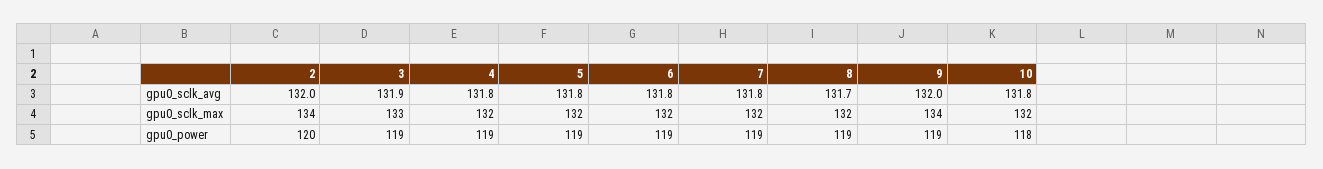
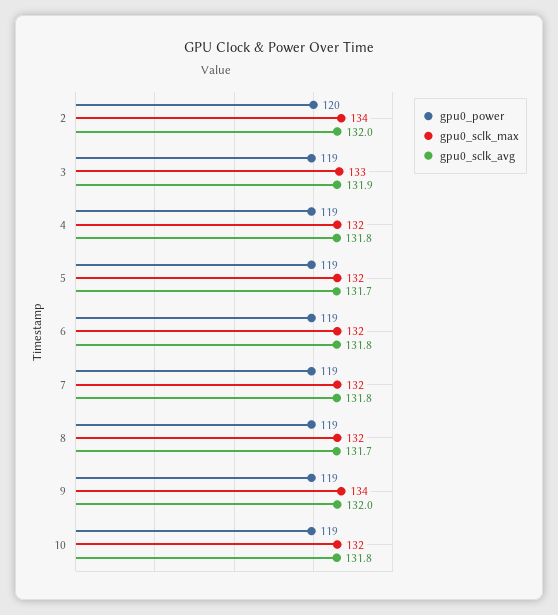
  {
    "gpu0_sclk_avg": {
      "2": 132,
      "3": 131.9,
      "4": 131.8,
-     "5": 131.8,
+     "5": 131.7,
      "6": 131.8,
      "7": 131.8,
      "8": 131.7,
      "9": 132,
      "10": 131.8
    },
    "gpu0_sclk_max": {
      "2": 134,
      "3": 133,
      "4": 132,
      "5": 132,
      "6": 132,
      "7": 132,
      "8": 132,
      "9": 134,
      "10": 132
    },
    "gpu0_power": {
      "2": 120,
      "3": 119,
      "4": 119,
      "5": 119,
      "6": 119,
      "7": 119,
      "8": 119,
      "9": 119,
-     "10": 118
+     "10": 119
    }
  }

